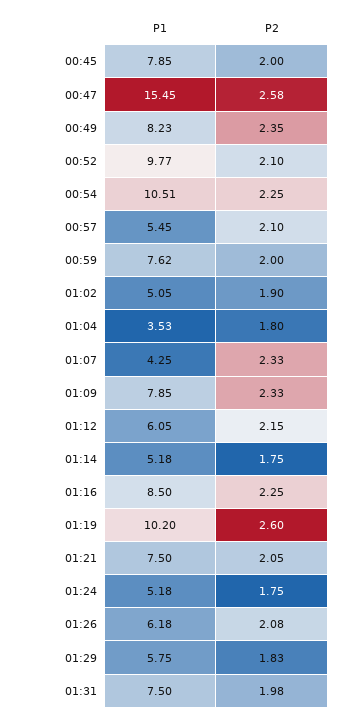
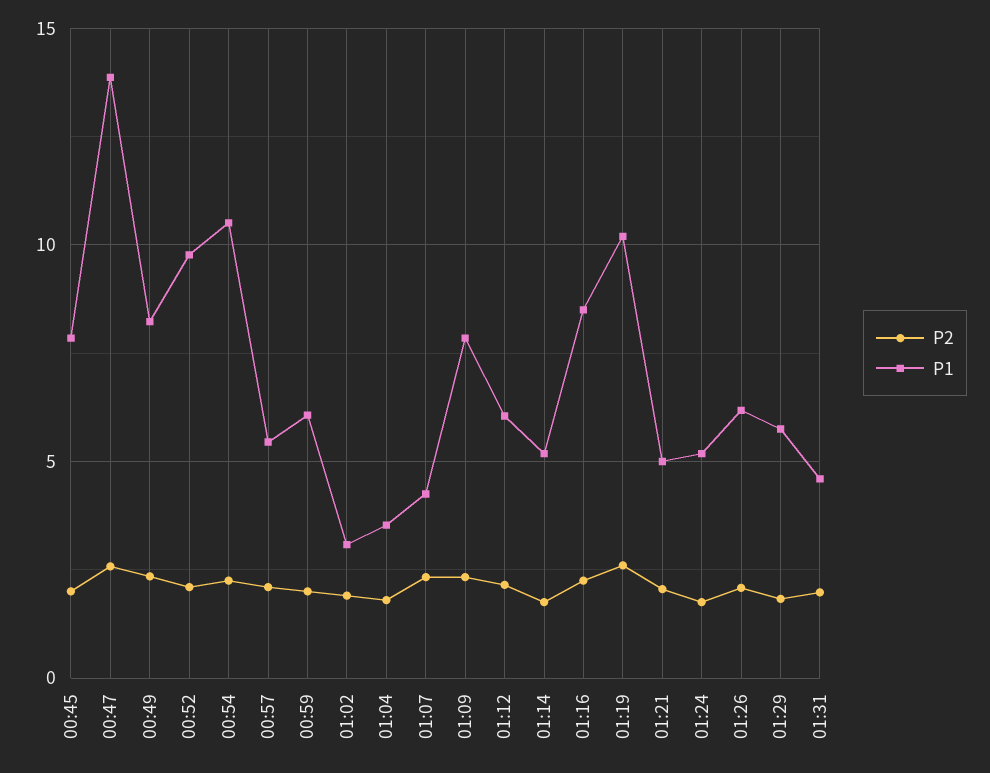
  {
    "P1": {
      "00:45": 7.85,
-     "00:47": 15.45,
+     "00:47": 14,
      "00:49": 8.23,
      "00:52": 9.77,
      "00:54": 10.51,
      "00:57": 5.45,
-     "00:59": 7.62,
+     "00:59": 6,
-     "01:02": 5.05,
+     "01:02": 3,
      "01:04": 3.53,
      "01:07": 4.25,
      "01:09": 7.85,
      "01:12": 6.05,
      "01:14": 5.18,
      "01:16": 8.5,
      "01:19": 10.2,
-     "01:21": 7.5,
+     "01:21": 5,
      "01:24": 5.18,
      "01:26": 6.18,
      "01:29": 5.75,
-     "01:31": 7.5
+     "01:31": 4.5
    },
    "P2": {
      "00:45": 2,
      "00:47": 2.58,
      "00:49": 2.35,
      "00:52": 2.1,
      "00:54": 2.25,
      "00:57": 2.1,
      "00:59": 2,
      "01:02": 1.9,
      "01:04": 1.8,
      "01:07": 2.33,
      "01:09": 2.33,
      "01:12": 2.15,
      "01:14": 1.75,
      "01:16": 2.25,
      "01:19": 2.6,
      "01:21": 2.05,
      "01:24": 1.75,
      "01:26": 2.08,
      "01:29": 1.83,
      "01:31": 1.98
    }
  }

